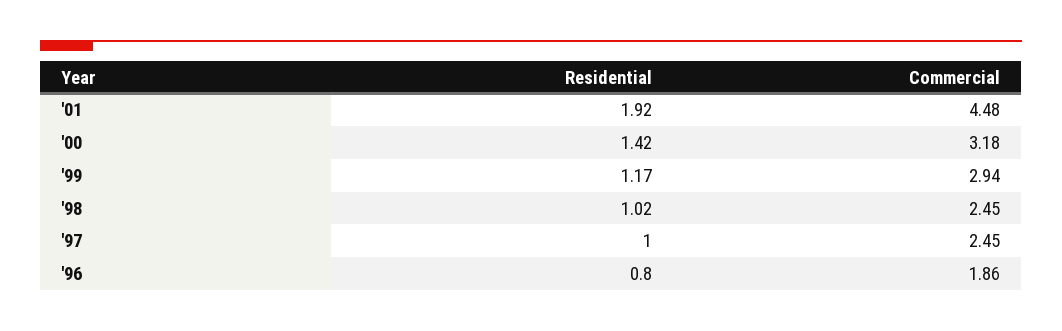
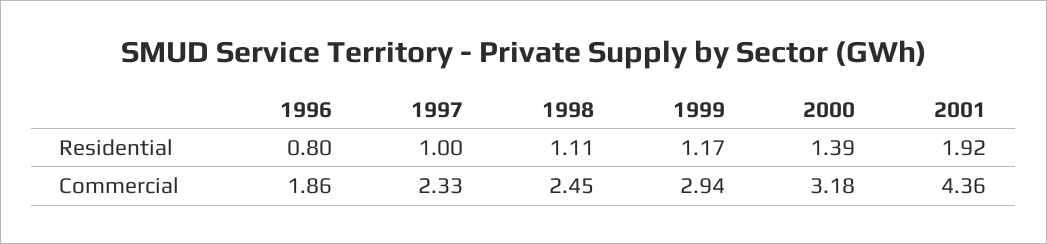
  {
    "Residential": {
      "'01": 1.92,
-     "'00": 1.42,
+     "'00": 1.39,
      "'99": 1.17,
-     "'98": 1.02,
+     "'98": 1.11,
      "'97": 1,
      "'96": 0.8
    },
    "Commercial": {
-     "'01": 4.48,
+     "'01": 4.36,
      "'00": 3.18,
      "'99": 2.94,
      "'98": 2.45,
-     "'97": 2.45,
+     "'97": 2.33,
      "'96": 1.86
    }
  }

